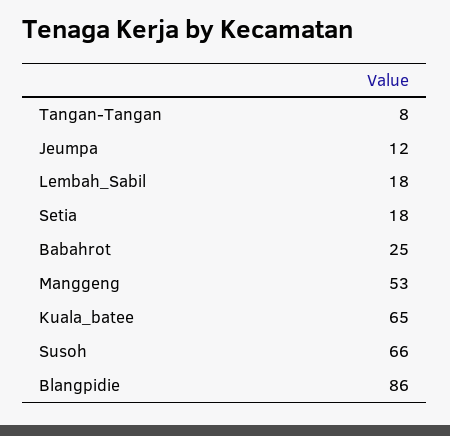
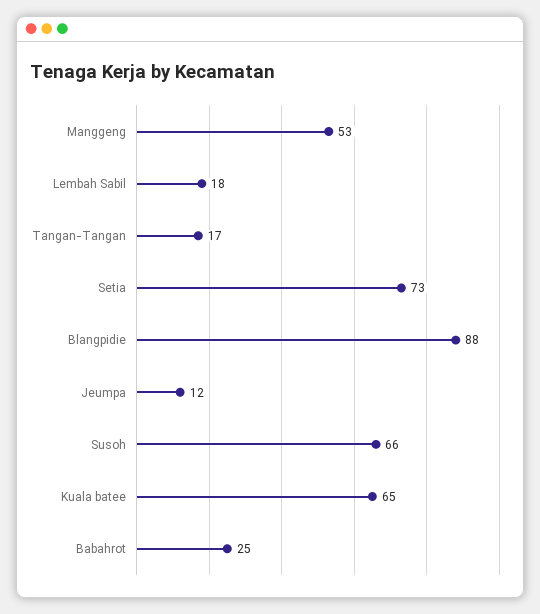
  {
-   "Tangan-Tangan": 8,
+   "Tangan-Tangan": 17,
    "Jeumpa": 12,
    "Lembah_Sabil": 18,
-   "Setia": 18,
+   "Setia": 73,
    "Babahrot": 25,
    "Manggeng": 53,
    "Kuala_batee": 65,
    "Susoh": 66,
-   "Blangpidie": 86
+   "Blangpidie": 88
  }

